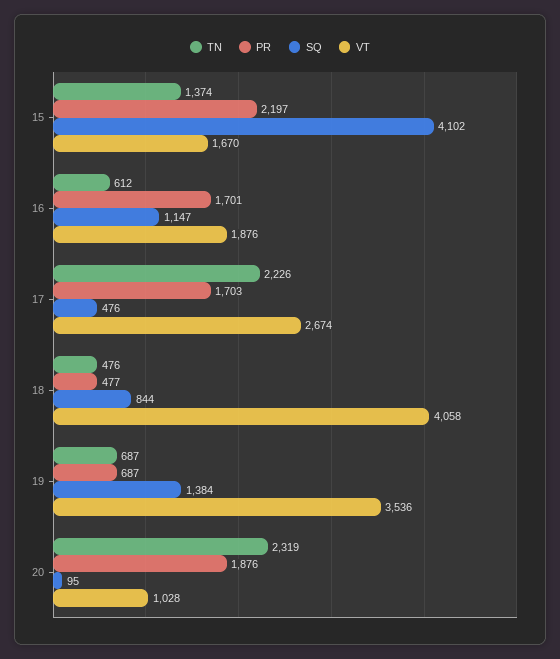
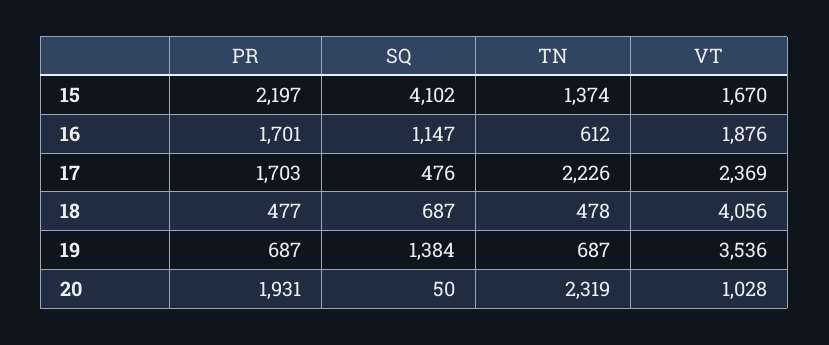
  {
    "TN": {
      "15": 1374,
      "16": 612,
      "17": 2226,
-     "18": 476,
+     "18": 478,
      "19": 687,
      "20": 2319
    },
    "PR": {
      "15": 2197,
      "16": 1701,
      "17": 1703,
      "18": 477,
      "19": 687,
-     "20": 1876
+     "20": 1931
    },
    "SQ": {
      "15": 4102,
      "16": 1147,
      "17": 476,
-     "18": 844,
+     "18": 687,
      "19": 1384,
-     "20": 95
+     "20": 50
    },
    "VT": {
      "15": 1670,
      "16": 1876,
-     "17": 2674,
+     "17": 2369,
-     "18": 4058,
+     "18": 4056,
      "19": 3536,
      "20": 1028
    }
  }

